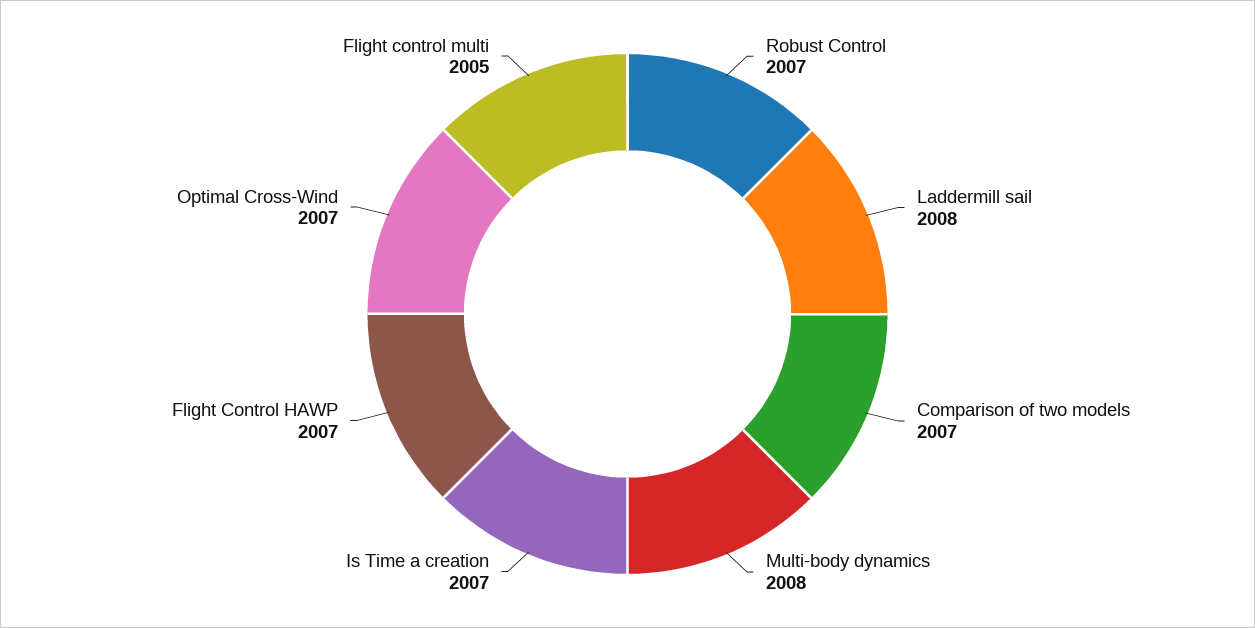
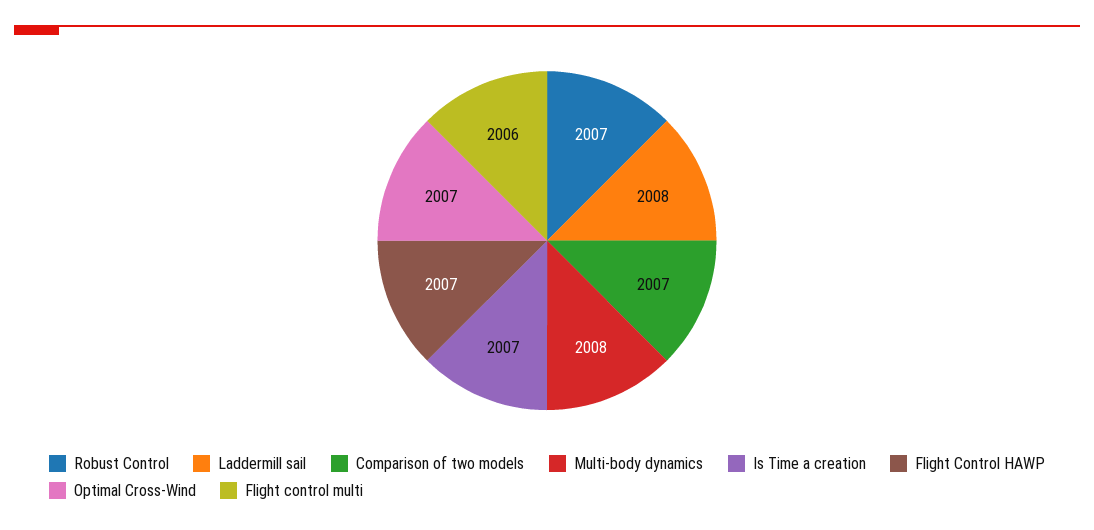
  {
    "Robust Control": 2007,
    "Laddermill sail": 2008,
    "Comparison of two models": 2007,
    "Multi-body dynamics": 2008,
    "Is Time a creation": 2007,
    "Flight Control HAWP": 2007,
    "Optimal Cross-Wind": 2007,
-   "Flight control multi": 2005
+   "Flight control multi": 2006
  }

